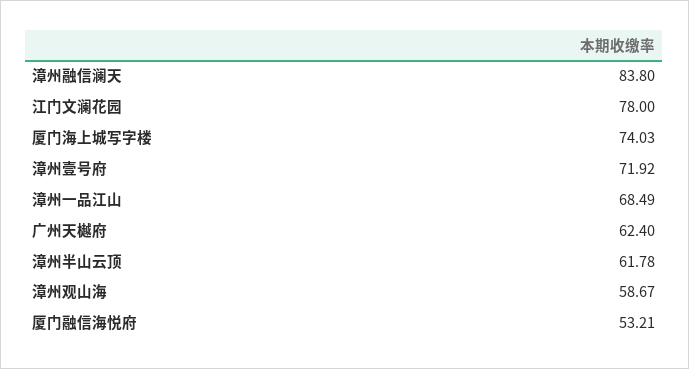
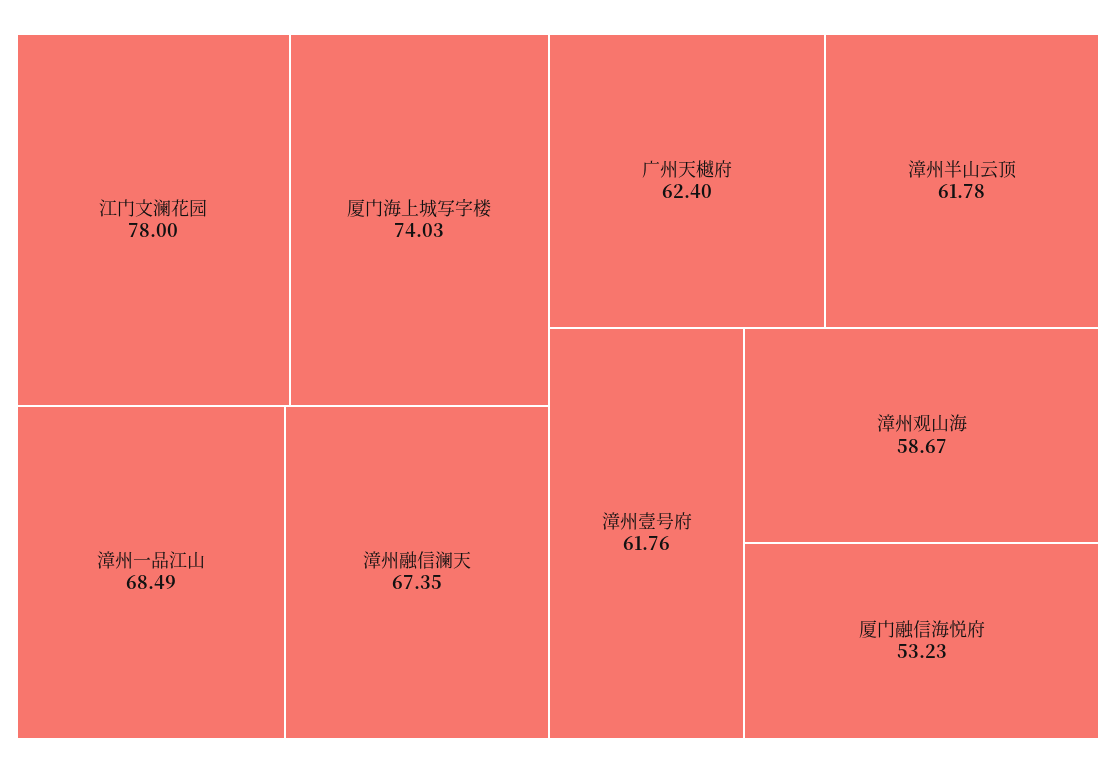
  {
-   "漳州融信澜天": 83.8,
+   "漳州融信澜天": 67.35,
    "江门文澜花园": 78,
    "厦门海上城写字楼": 74.03,
-   "漳州壹号府": 71.92,
+   "漳州壹号府": 61.76,
    "漳州一品江山": 68.49,
    "广州天樾府": 62.4,
    "漳州半山云顶": 61.78,
    "漳州观山海": 58.67,
-   "厦门融信海悦府": 53.21
+   "厦门融信海悦府": 53.23
  }

